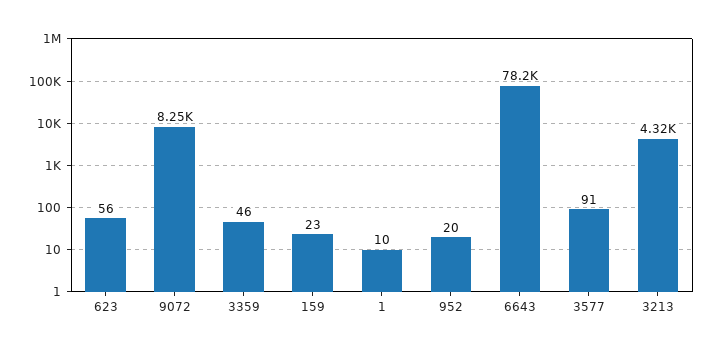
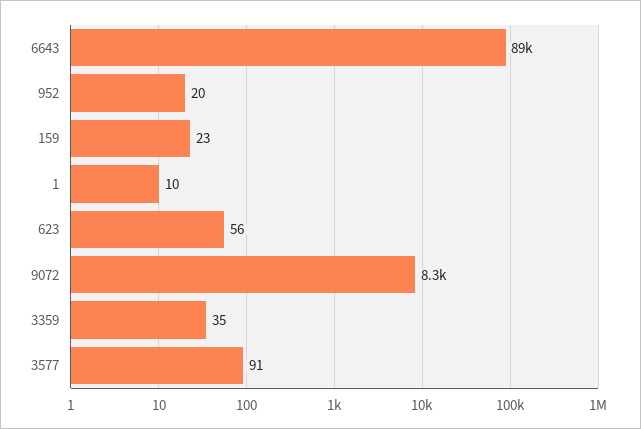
  {
    "623": 56,
    "9072": 8250,
-   "3359": 46,
+   "3359": 35,
    "159": 23,
    "1": 10,
    "952": 20,
-   "6643": 78200,
+   "6643": 89000,
-   "3577": 91,
+   "3577": 91
-   "3213": 4320
  }

